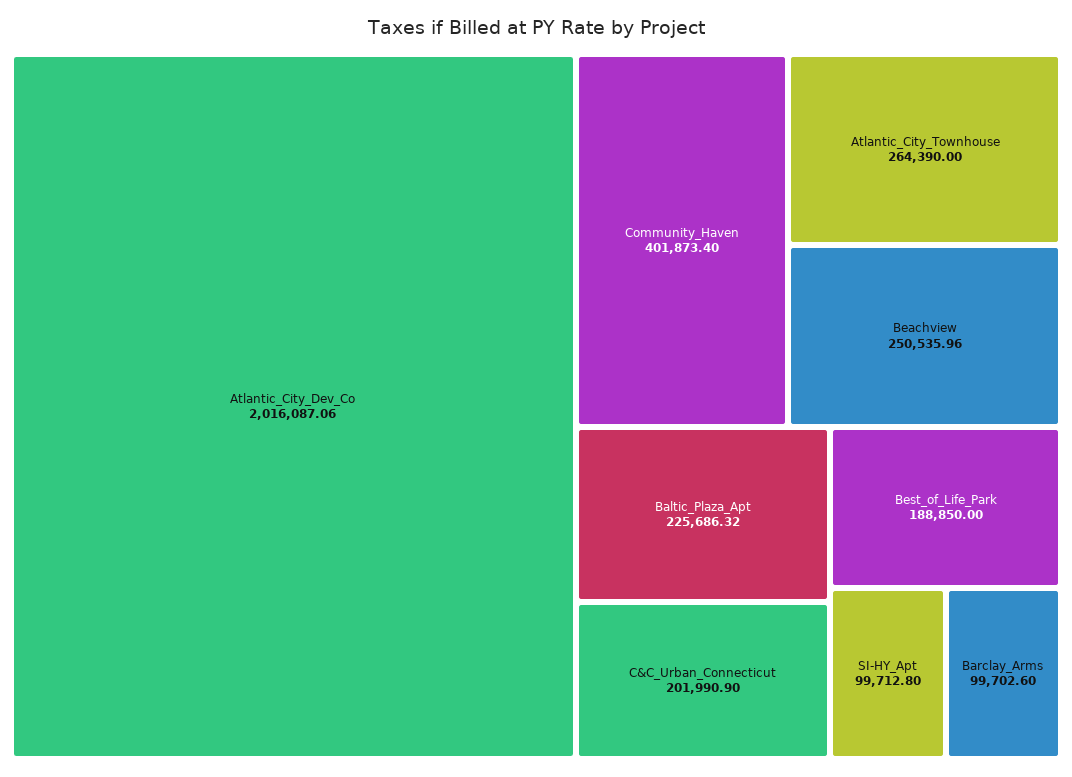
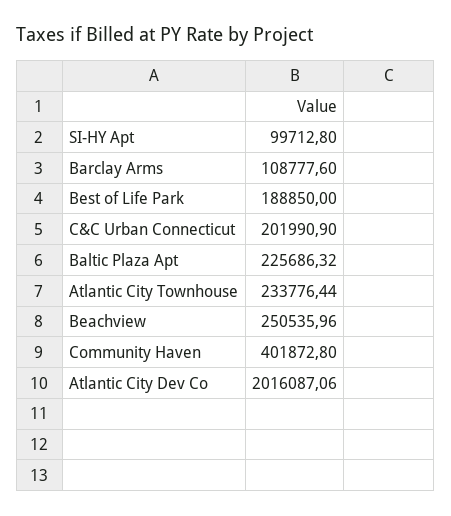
  {
    "Atlantic_City_Dev_Co": 2016087.06,
-   "Community_Haven": 401873.4,
+   "Community_Haven": 401872.8,
-   "Atlantic_City_Townhouse": 264390,
+   "Atlantic_City_Townhouse": 233776.44,
    "Beachview": 250535.96,
    "Baltic_Plaza_Apt": 225686.32,
    "C&C_Urban_Connecticut": 201990.9,
    "Best_of_Life_Park": 188850,
    "SI-HY_Apt": 99712.8,
-   "Barclay_Arms": 99702.6
+   "Barclay_Arms": 108777.6
  }

